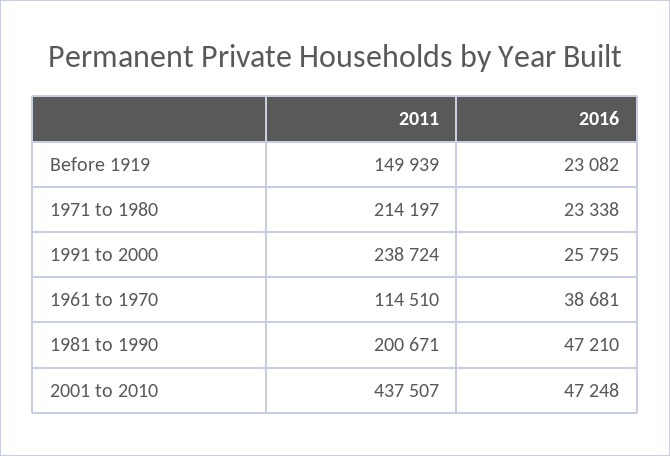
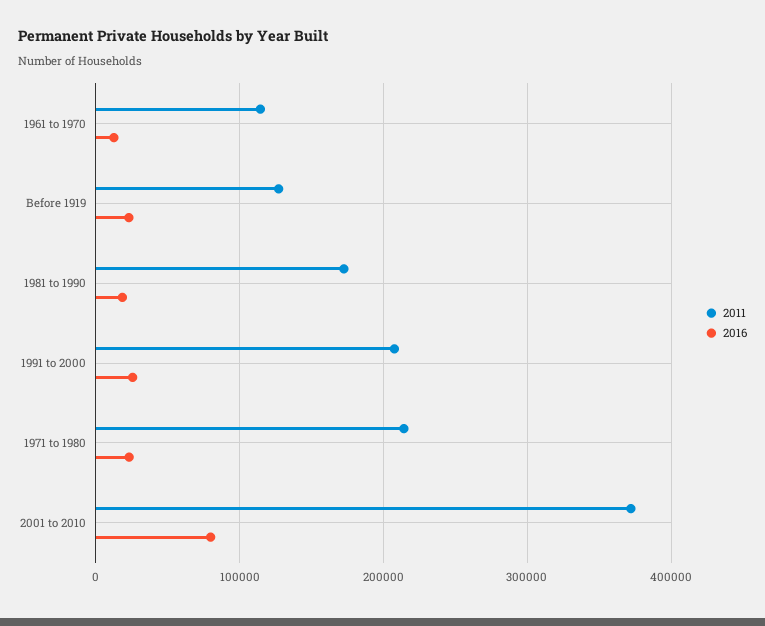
  {
    "2011": {
-     "Before 1919": 149939,
+     "Before 1919": 130000,
      "1971 to 1980": 214197,
-     "1991 to 2000": 238724,
+     "1991 to 2000": 210000,
      "1961 to 1970": 114510,
-     "1981 to 1990": 200671,
+     "1981 to 1990": 170000,
-     "2001 to 2010": 437507
+     "2001 to 2010": 370000
    },
    "2016": {
      "Before 1919": 23082,
      "1971 to 1980": 23338,
      "1991 to 2000": 25795,
-     "1961 to 1970": 38681,
+     "1961 to 1970": 10000,
-     "1981 to 1990": 47210,
+     "1981 to 1990": 20000,
-     "2001 to 2010": 47248
+     "2001 to 2010": 80000
    }
  }

